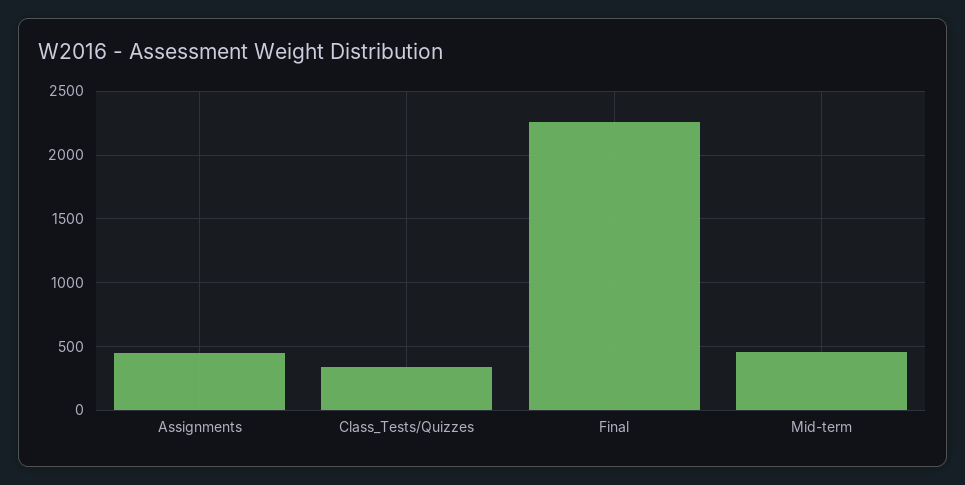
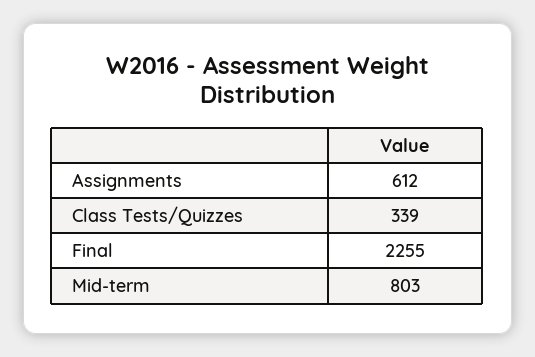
  {
-   "Assignments": 450,
+   "Assignments": 612,
    "Class_Tests/Quizzes": 339,
    "Final": 2255,
-   "Mid-term": 450
+   "Mid-term": 803
  }

